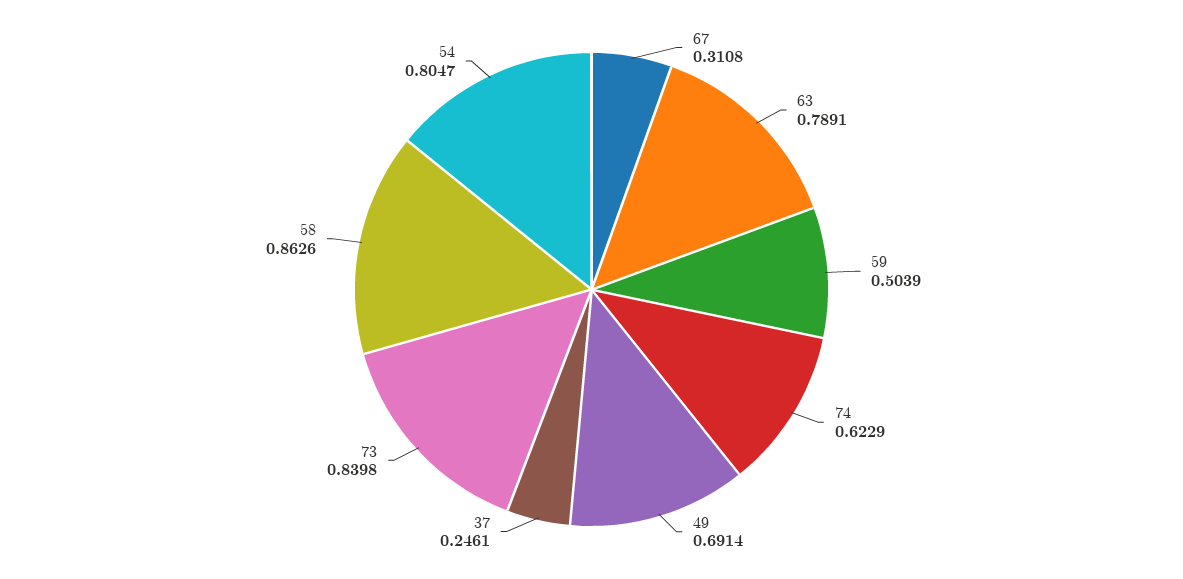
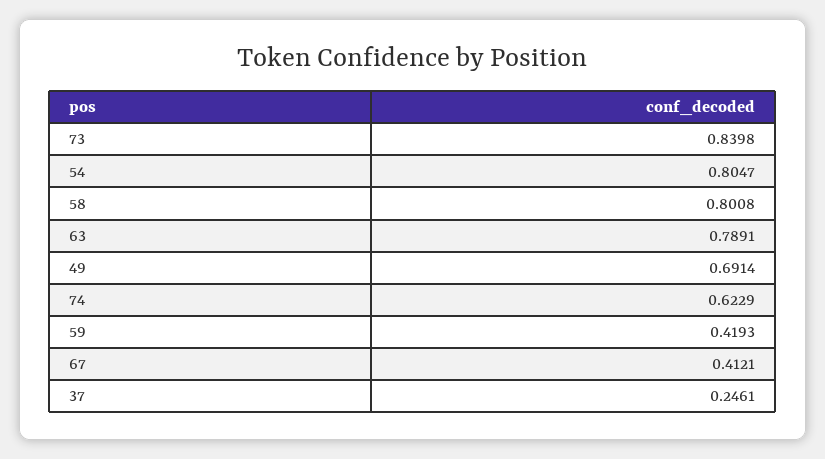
  {
-   "67": 0.3108,
+   "67": 0.4121,
    "63": 0.7891,
-   "59": 0.5039,
+   "59": 0.4193,
    "74": 0.6229,
    "49": 0.6914,
    "37": 0.2461,
    "73": 0.8398,
-   "58": 0.8626,
+   "58": 0.8008,
    "54": 0.8047
  }

